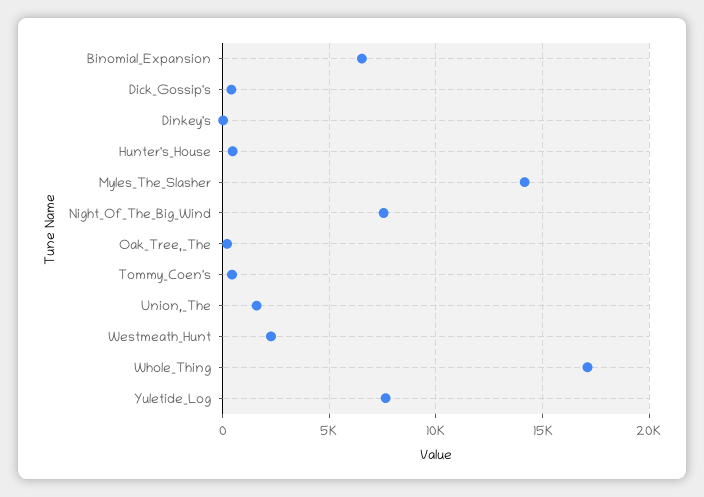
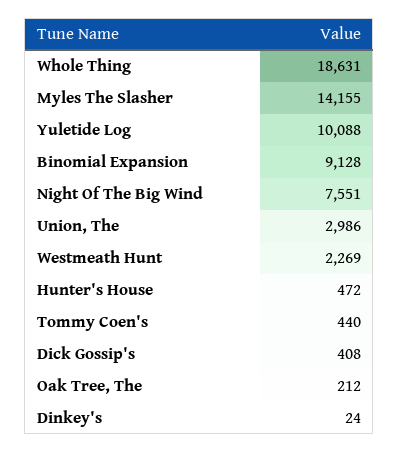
  {
-   "Binomial_Expansion": 6500,
+   "Binomial_Expansion": 9128,
    "Dick_Gossip's": 408,
    "Dinkey's": 24,
    "Hunter's_House": 472,
    "Myles_The_Slasher": 14155,
    "Night_Of_The_Big_Wind": 7551,
    "Oak_Tree,_The": 212,
    "Tommy_Coen's": 440,
-   "Union,_The": 1500,
+   "Union,_The": 2986,
    "Westmeath_Hunt": 2269,
-   "Whole_Thing": 17000,
+   "Whole_Thing": 18631,
-   "Yuletide_Log": 7500
+   "Yuletide_Log": 10088
  }

